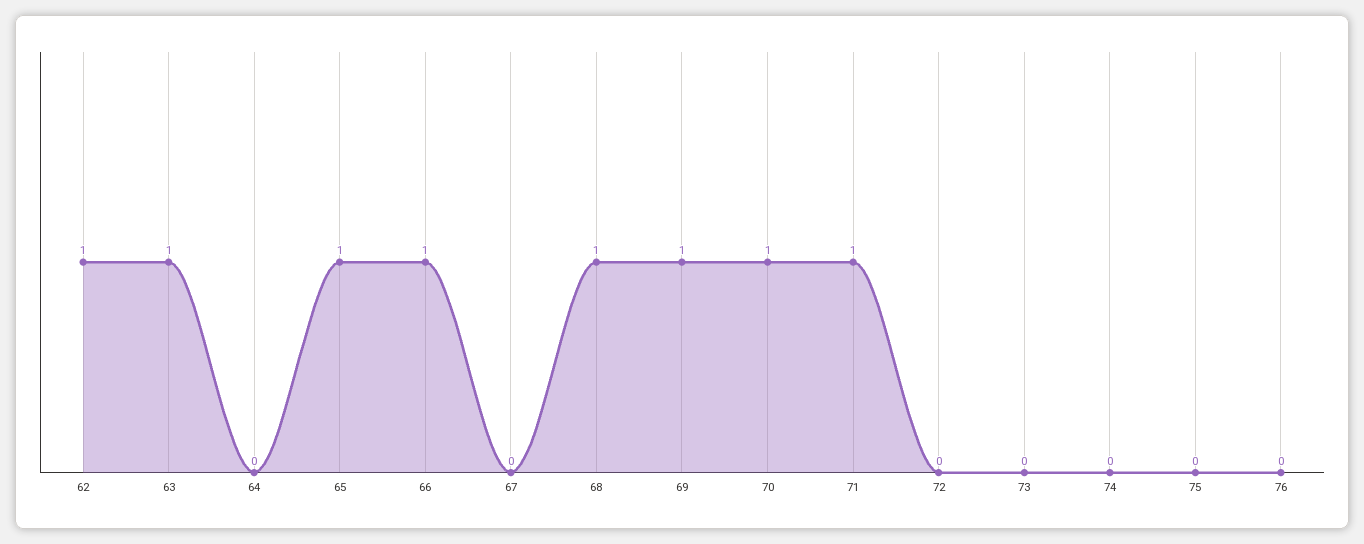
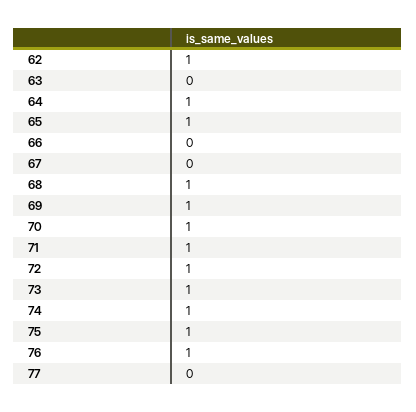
  {
    "62": 1,
-   "63": 1,
+   "63": 0,
-   "64": 0,
+   "64": 1,
    "65": 1,
-   "66": 1,
+   "66": 0,
    "67": 0,
    "68": 1,
    "69": 1,
    "70": 1,
    "71": 1,
-   "72": 0,
+   "72": 1,
-   "73": 0,
+   "73": 1,
-   "74": 0,
+   "74": 1,
-   "75": 0,
+   "75": 1,
-   "76": 0
+   "76": 1,
+   "77": 0
  }

